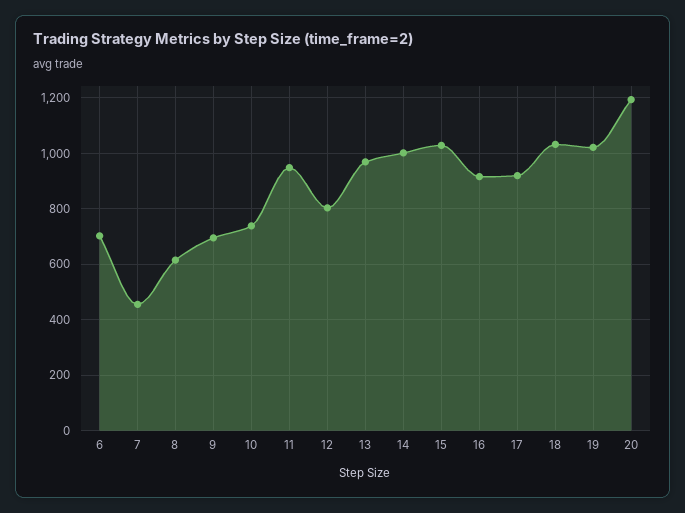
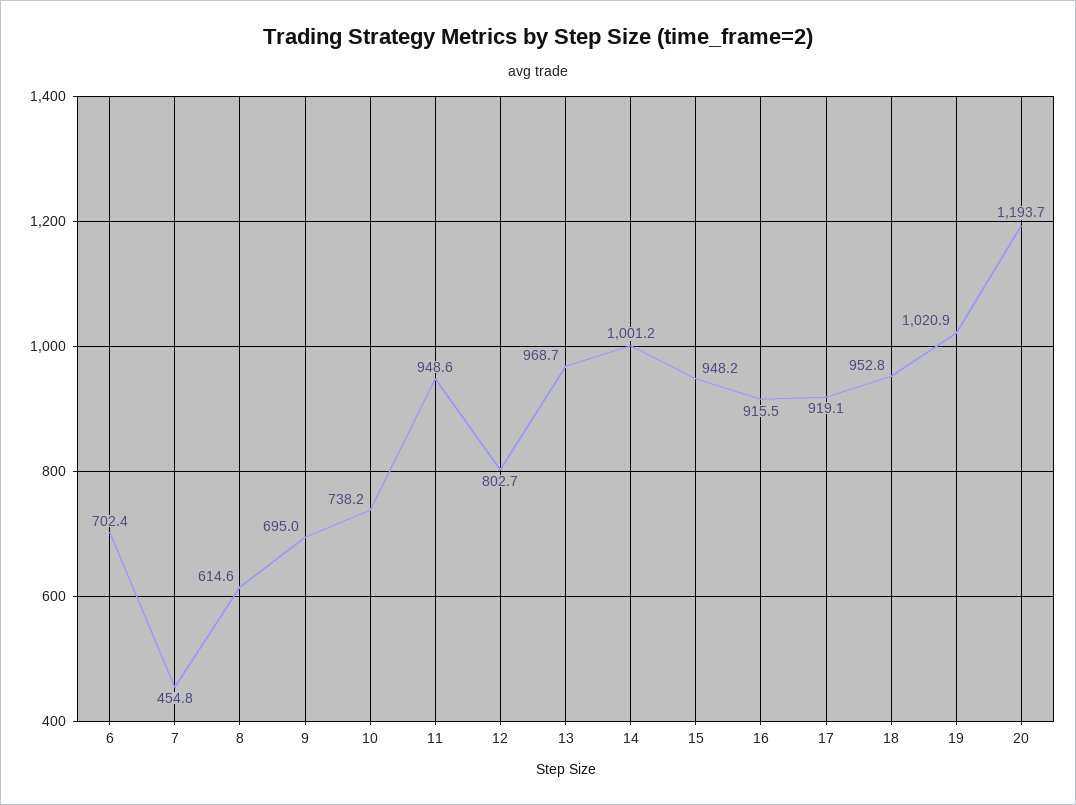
  {
    "6": 702.4,
    "7": 454.8,
    "8": 614.6,
    "9": 695,
    "10": 738.2,
    "11": 948.6,
    "12": 802.7,
    "13": 968.7,
    "14": 1001.2,
-   "15": 1025,
+   "15": 948.2,
    "16": 915.5,
    "17": 919.1,
-   "18": 1025,
+   "18": 952.8,
    "19": 1020.9,
    "20": 1193.7
  }

